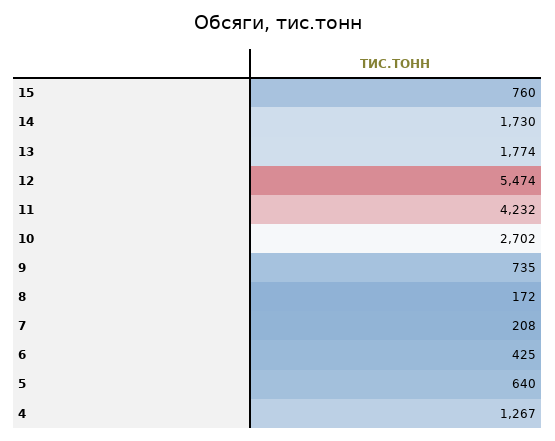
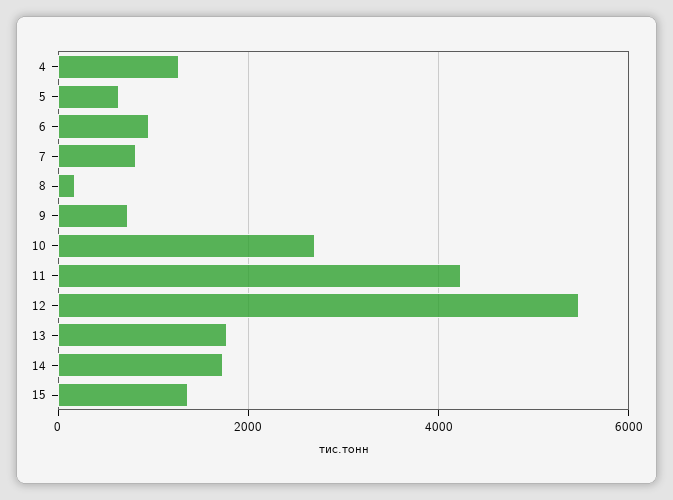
  {
-   "15": 760,
+   "15": 1400,
    "14": 1730,
    "13": 1774,
    "12": 5474,
    "11": 4232,
    "10": 2702,
    "9": 735,
    "8": 172,
-   "7": 208,
+   "7": 800,
-   "6": 425,
+   "6": 1000,
    "5": 640,
    "4": 1267
  }

